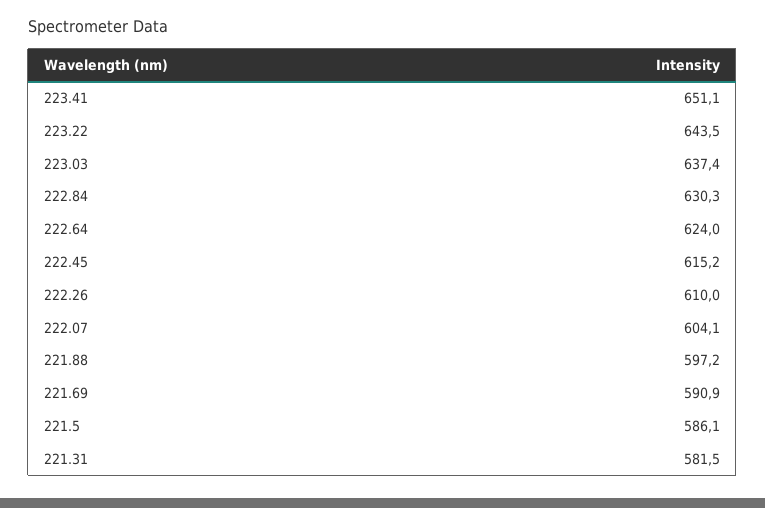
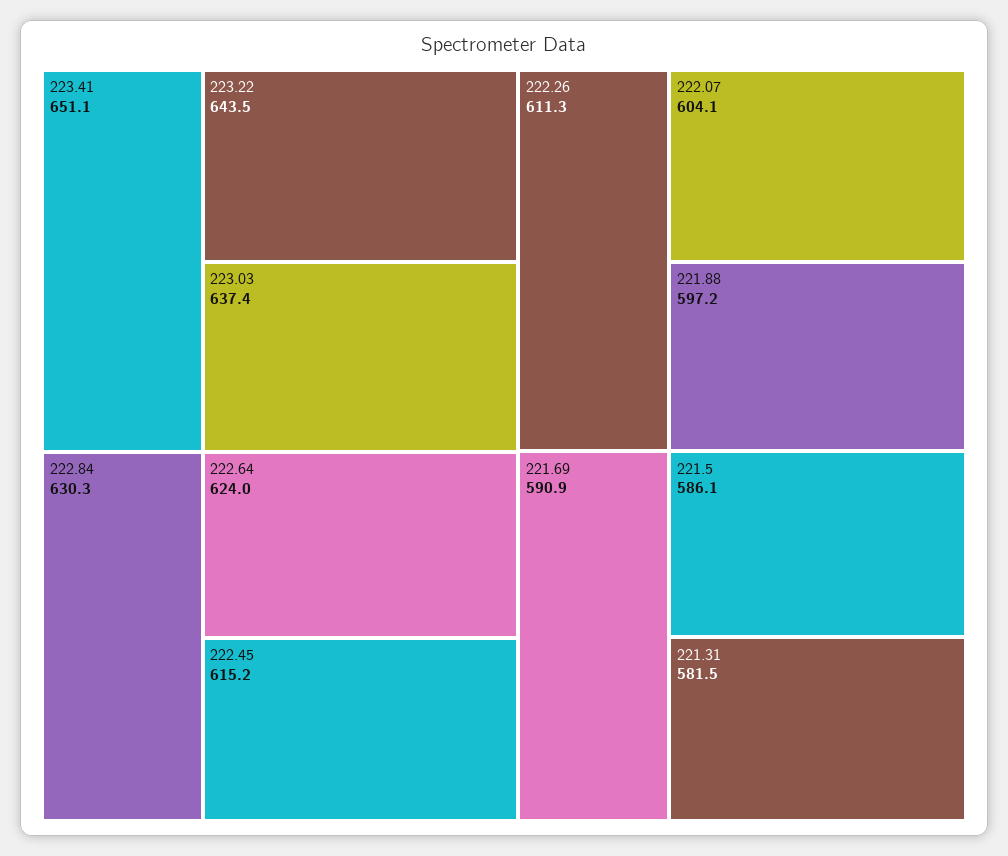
  {
    "223.41": 651.1,
    "223.22": 643.5,
    "223.03": 637.4,
    "222.84": 630.3,
    "222.64": 624,
    "222.45": 615.2,
-   "222.26": 610,
+   "222.26": 611.3,
    "222.07": 604.1,
    "221.88": 597.2,
    "221.69": 590.9,
    "221.5": 586.1,
    "221.31": 581.5
  }

